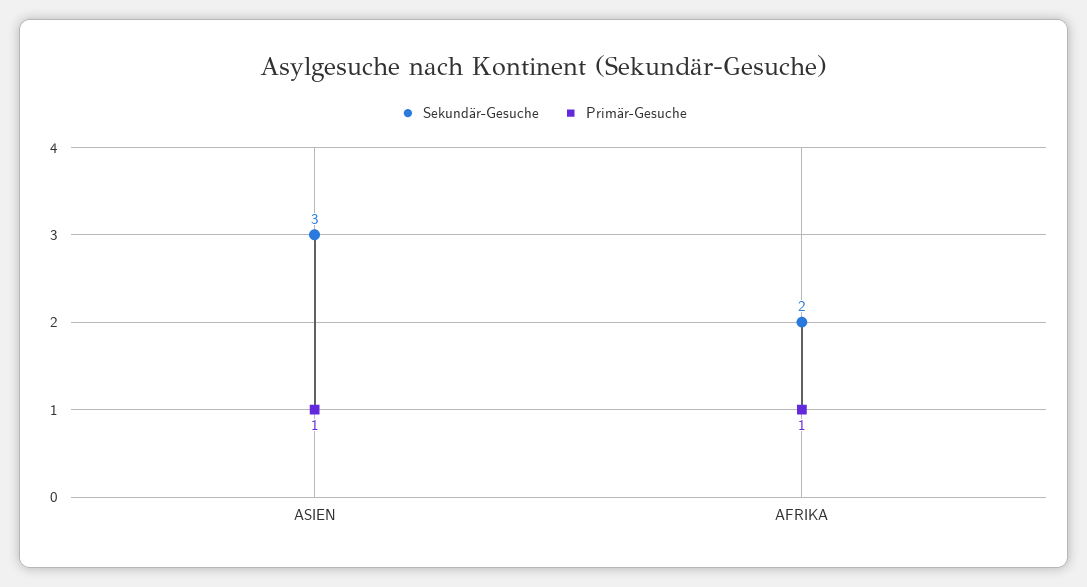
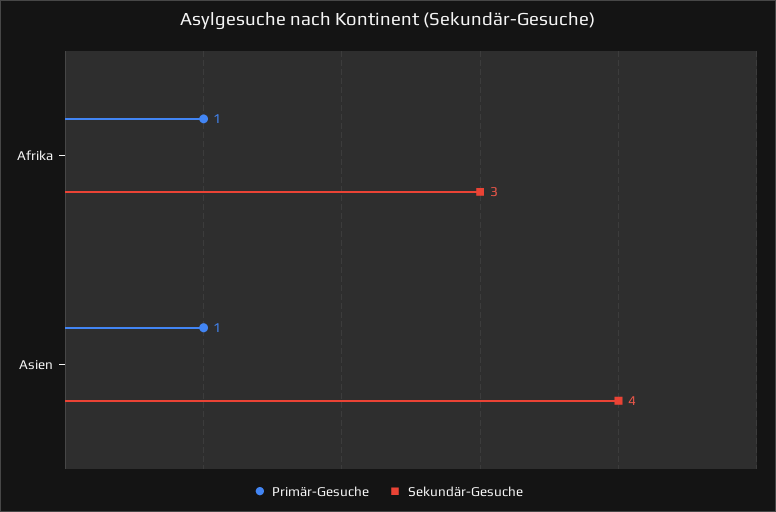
  {
    "Sekundär-Gesuche": {
-     "ASIEN": 3,
+     "ASIEN": 4,
-     "AFRIKA": 2
+     "AFRIKA": 3
    },
    "Primär-Gesuche": {
      "ASIEN": 1,
      "AFRIKA": 1
    }
  }

